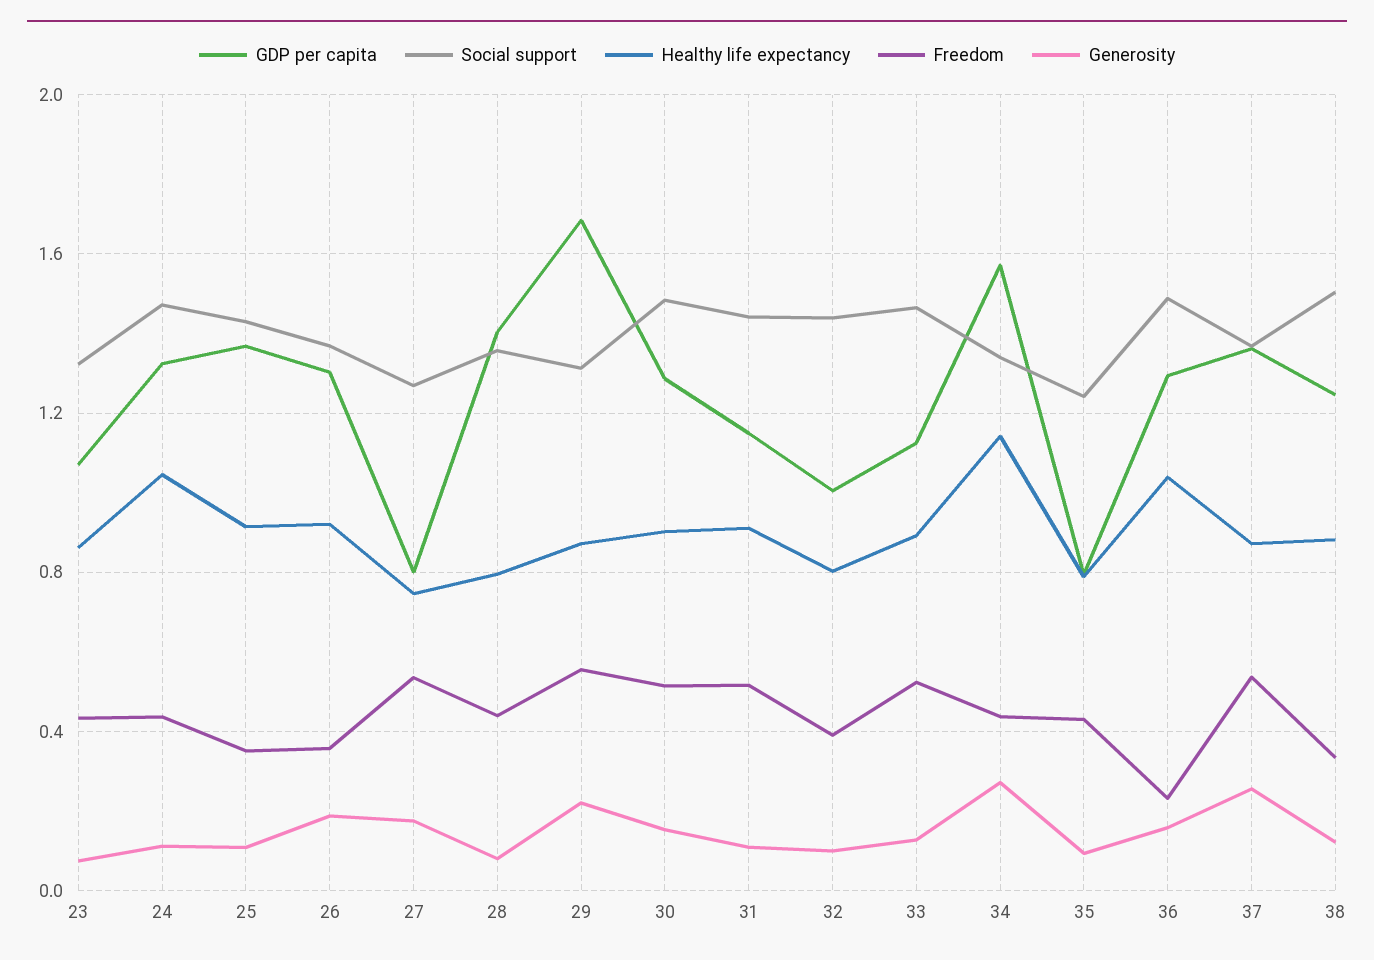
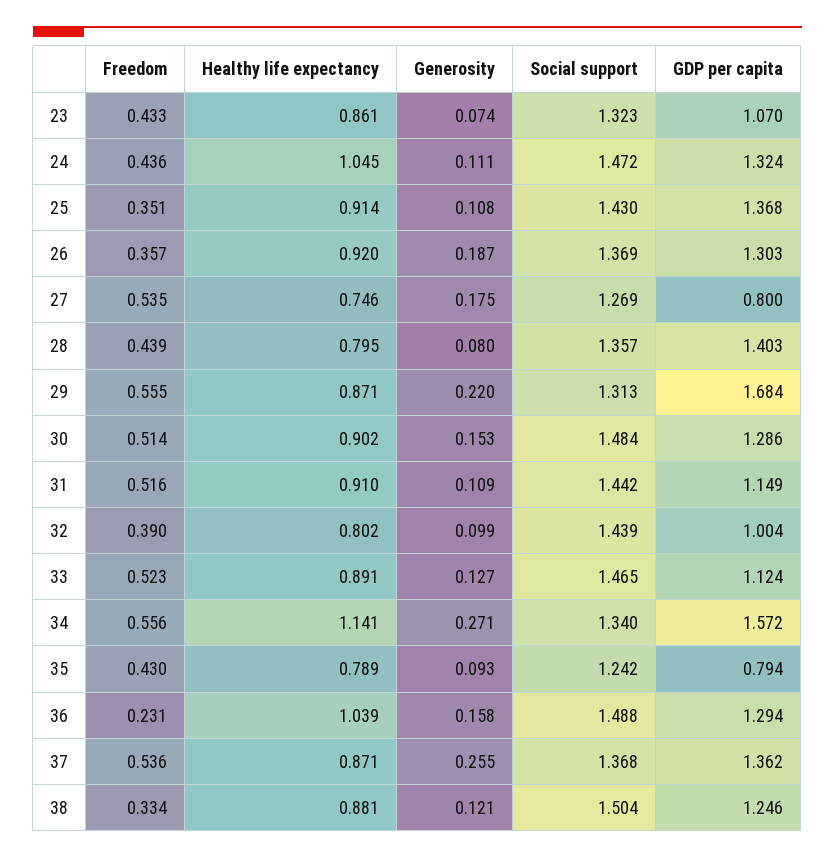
  {
    "GDP per capita": {
      "23": 1.07,
      "24": 1.324,
      "25": 1.368,
      "26": 1.303,
      "27": 0.8,
      "28": 1.403,
      "29": 1.684,
      "30": 1.286,
      "31": 1.149,
      "32": 1.004,
      "33": 1.124,
      "34": 1.572,
      "35": 0.794,
      "36": 1.294,
      "37": 1.362,
      "38": 1.246
    },
    "Social support": {
      "23": 1.323,
      "24": 1.472,
      "25": 1.43,
      "26": 1.369,
      "27": 1.269,
      "28": 1.357,
      "29": 1.313,
      "30": 1.484,
      "31": 1.442,
      "32": 1.439,
      "33": 1.465,
      "34": 1.34,
      "35": 1.242,
      "36": 1.488,
      "37": 1.368,
      "38": 1.504
    },
    "Healthy life expectancy": {
      "23": 0.861,
      "24": 1.045,
      "25": 0.914,
      "26": 0.92,
      "27": 0.746,
      "28": 0.795,
      "29": 0.871,
      "30": 0.902,
      "31": 0.91,
      "32": 0.802,
      "33": 0.891,
      "34": 1.141,
      "35": 0.789,
      "36": 1.039,
      "37": 0.871,
      "38": 0.881
    },
    "Freedom": {
      "23": 0.433,
      "24": 0.436,
      "25": 0.351,
      "26": 0.357,
      "27": 0.535,
      "28": 0.439,
      "29": 0.555,
      "30": 0.514,
      "31": 0.516,
      "32": 0.39,
      "33": 0.523,
-     "34": 0.45,
+     "34": 0.556,
      "35": 0.43,
      "36": 0.231,
      "37": 0.536,
      "38": 0.334
    },
    "Generosity": {
      "23": 0.074,
      "24": 0.111,
      "25": 0.108,
      "26": 0.187,
      "27": 0.175,
      "28": 0.08,
      "29": 0.22,
      "30": 0.153,
      "31": 0.109,
      "32": 0.099,
      "33": 0.127,
      "34": 0.271,
      "35": 0.093,
      "36": 0.158,
      "37": 0.255,
      "38": 0.121
    }
  }

